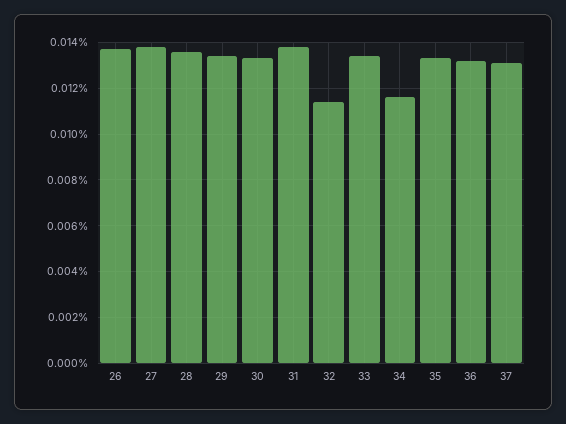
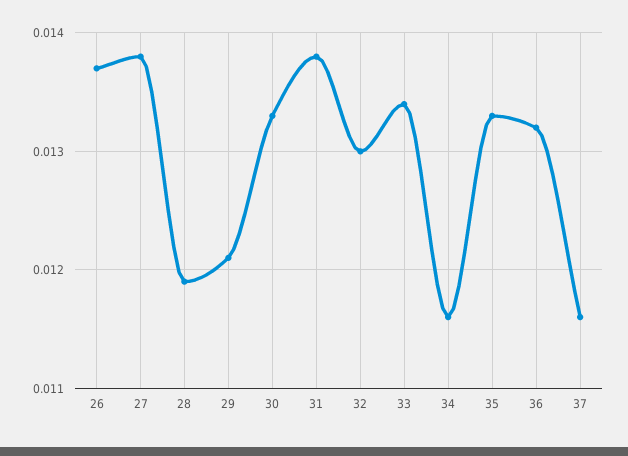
  {
    "26": 0.0137,
    "27": 0.0138,
-   "28": 0.0135,
+   "28": 0.0119,
-   "29": 0.0135,
+   "29": 0.0121,
    "30": 0.0133,
    "31": 0.0138,
-   "32": 0.0115,
+   "32": 0.013,
    "33": 0.0134,
    "34": 0.0116,
    "35": 0.0133,
    "36": 0.0132,
-   "37": 0.013
+   "37": 0.0116
  }

